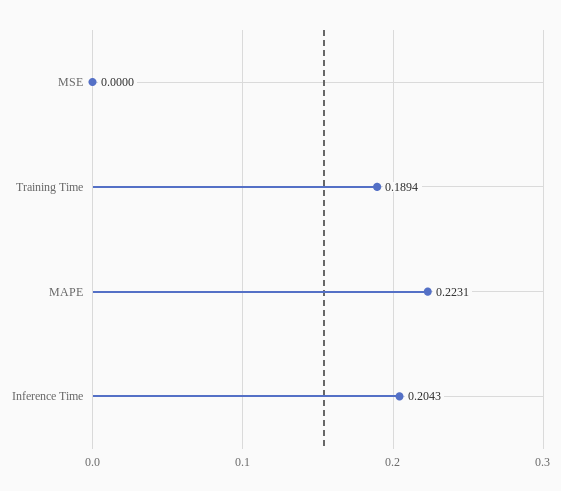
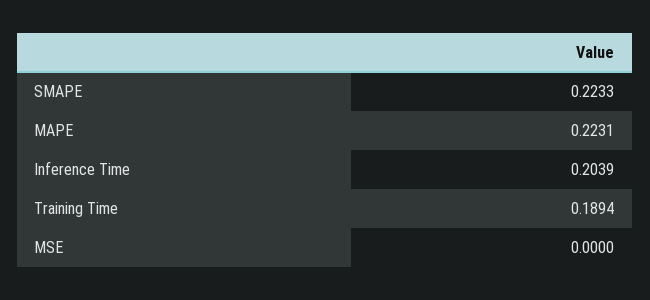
  {
    "MSE": 0,
    "Training Time": 0.1894,
    "MAPE": 0.2231,
-   "Inference Time": 0.2043
+   "Inference Time": 0.2039,
+   "SMAPE": 0.2233
  }

